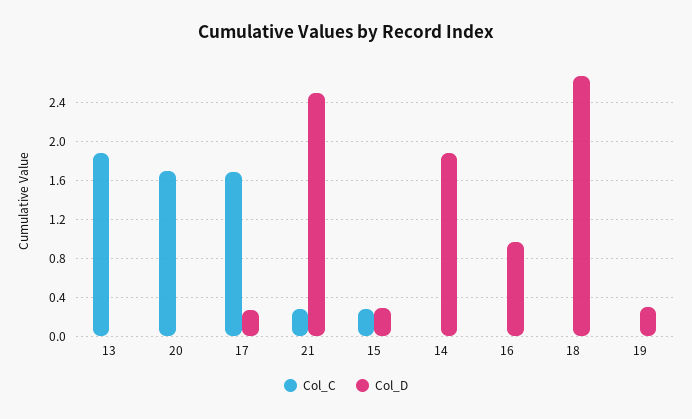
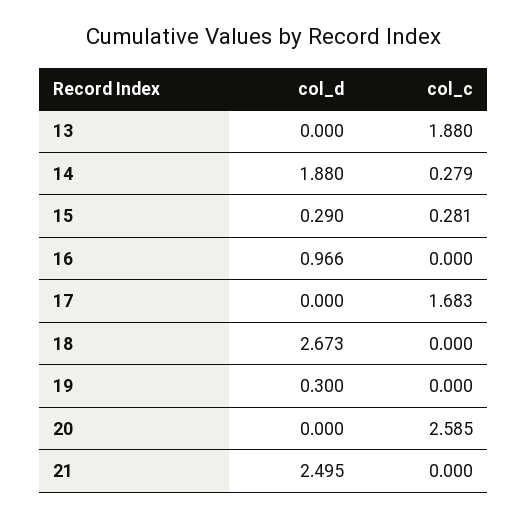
  {
    "Col_C": {
      "13": 1.88,
-     "20": 1.7,
+     "20": 2.585,
      "17": 1.683,
-     "21": 0.3,
+     "21": 0,
      "15": 0.281,
-     "14": 0,
+     "14": 0.279,
      "16": 0,
      "18": 0,
      "19": 0
    },
    "Col_D": {
      "13": 0,
      "20": 0,
-     "17": 0.3,
+     "17": 0,
      "21": 2.495,
      "15": 0.29,
      "14": 1.88,
      "16": 0.966,
      "18": 2.673,
      "19": 0.3
    }
  }

